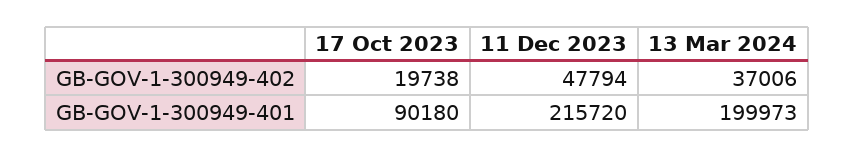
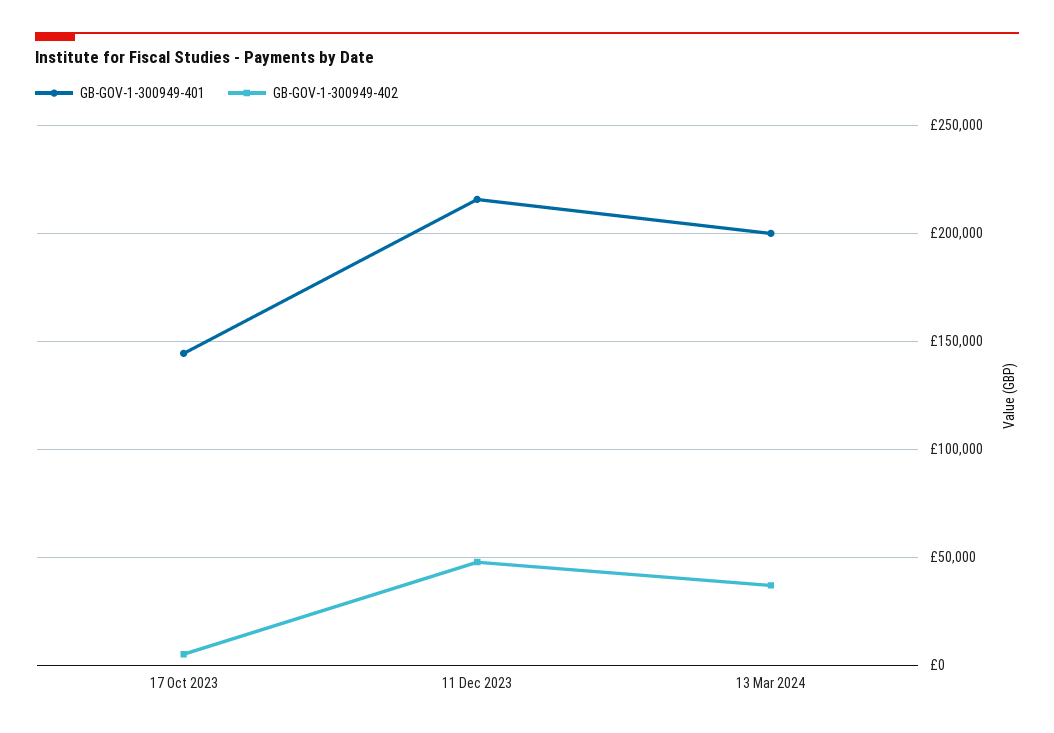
  {
    "GB-GOV-1-300949-402": {
-     "17 Oct 2023": 19738,
+     "17 Oct 2023": 5000,
      "11 Dec 2023": 47794,
      "13 Mar 2024": 37006
    },
    "GB-GOV-1-300949-401": {
-     "17 Oct 2023": 90180,
+     "17 Oct 2023": 145000,
      "11 Dec 2023": 215720,
      "13 Mar 2024": 199973
    }
  }

